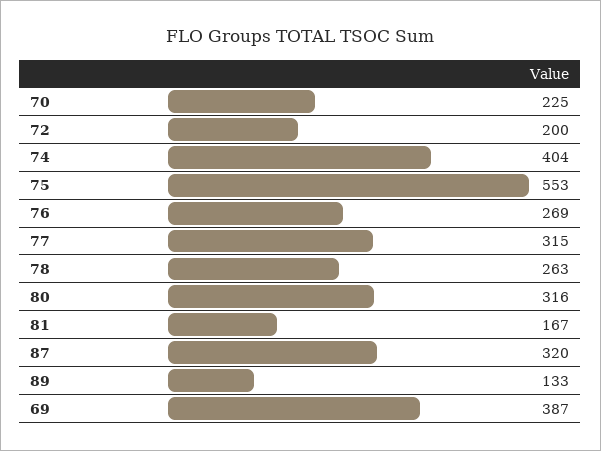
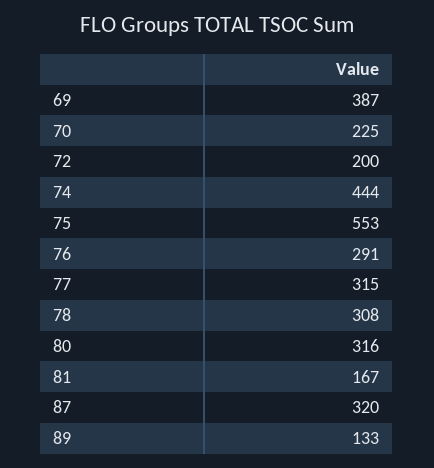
  {
    "70": 225,
    "72": 200,
-   "74": 404,
+   "74": 444,
    "75": 553,
-   "76": 269,
+   "76": 291,
    "77": 315,
-   "78": 263,
+   "78": 308,
    "80": 316,
    "81": 167,
    "87": 320,
    "89": 133,
    "69": 387
  }

